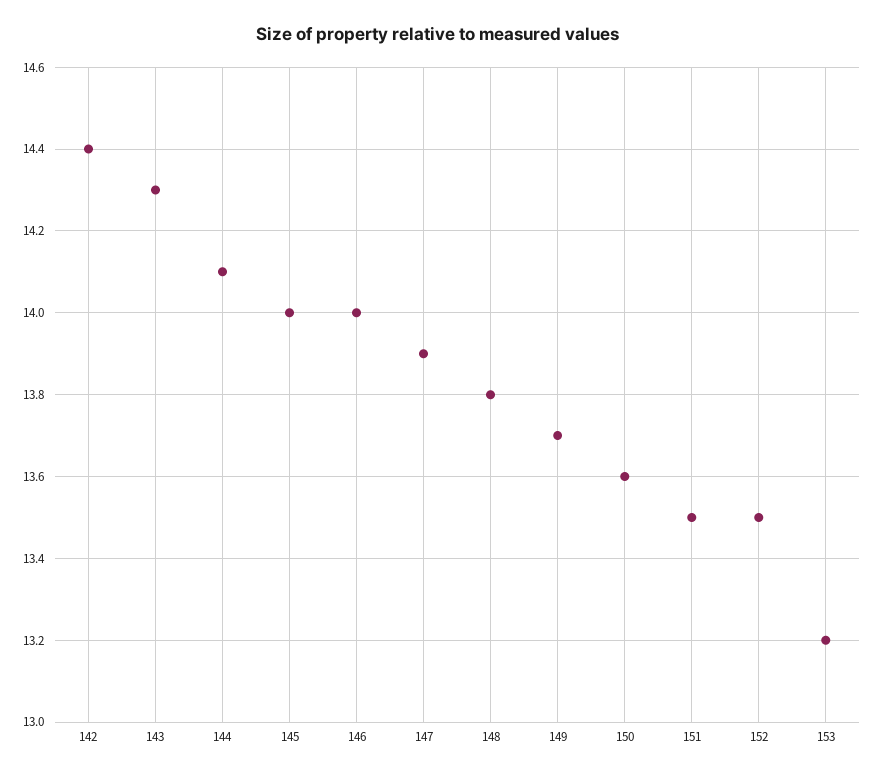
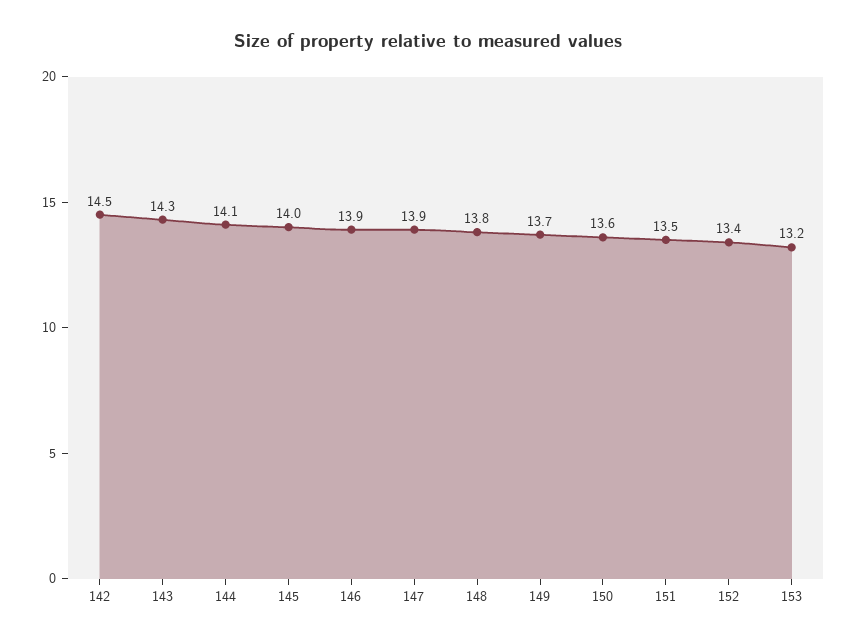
  {
-   "142": 14.4,
+   "142": 14.5,
    "143": 14.3,
    "144": 14.1,
    "145": 14,
-   "146": 14,
+   "146": 13.9,
    "147": 13.9,
    "148": 13.8,
    "149": 13.7,
    "150": 13.6,
    "151": 13.5,
-   "152": 13.5,
+   "152": 13.4,
    "153": 13.2
  }

